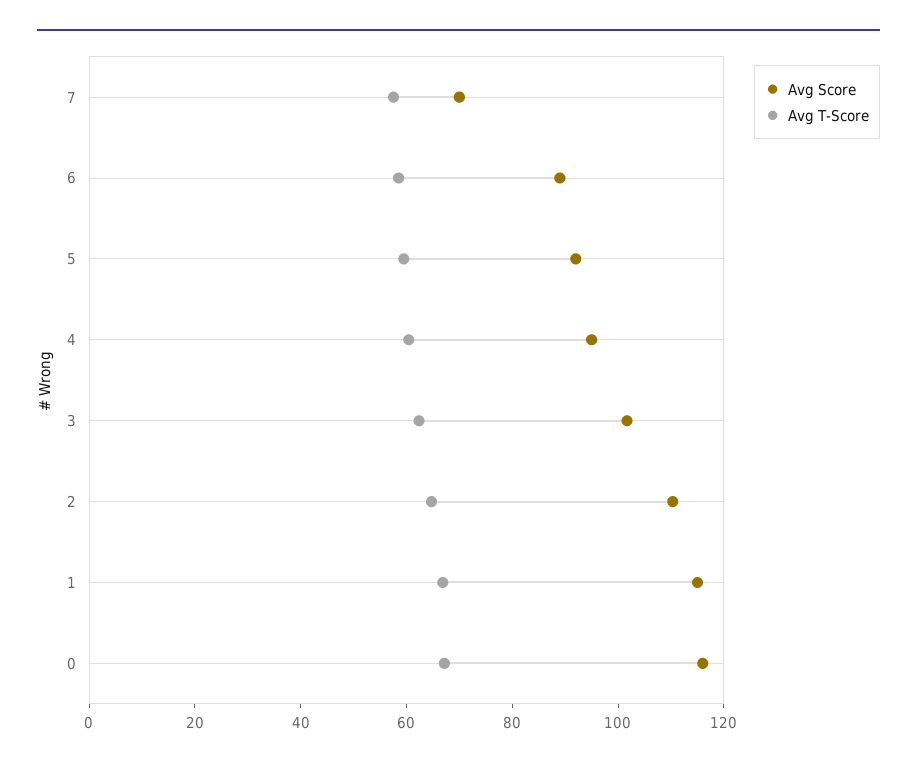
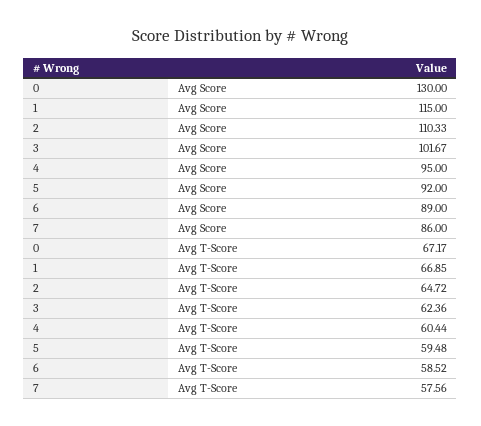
  {
    "Avg Score": {
-     "7": 70,
+     "7": 86,
      "6": 89,
      "5": 92,
      "4": 95,
      "3": 101.67,
      "2": 110.33,
      "1": 115,
-     "0": 115
+     "0": 130
    },
    "Avg T-Score": {
      "7": 57.56,
      "6": 58.52,
      "5": 59.48,
      "4": 60.44,
      "3": 62.36,
      "2": 64.72,
      "1": 66.85,
      "0": 67.17
    }
  }

